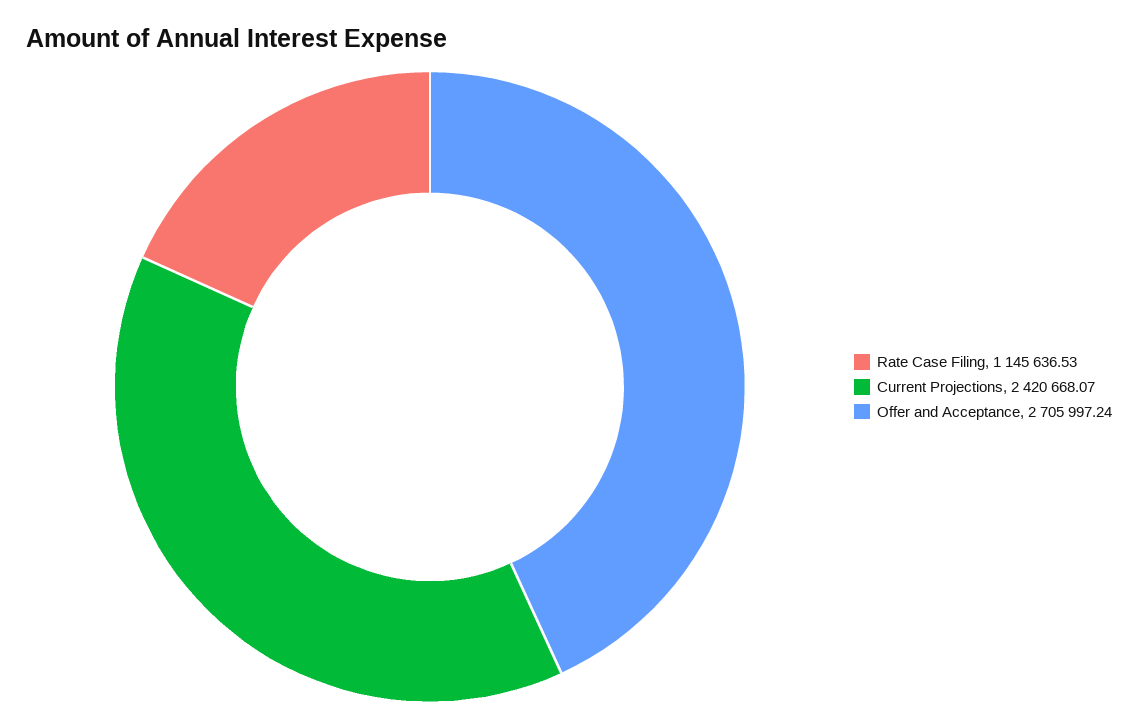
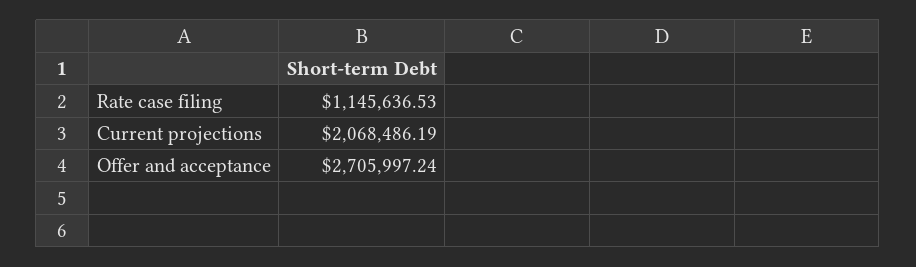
  {
    "Rate Case Filing": 1145636.53,
-   "Current Projections": 2420668.07,
+   "Current Projections": 2068486.19,
    "Offer and Acceptance": 2705997.24
  }

